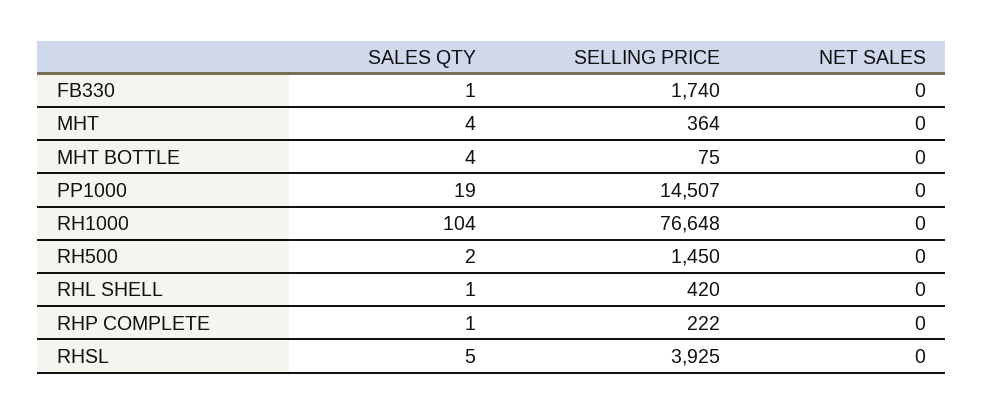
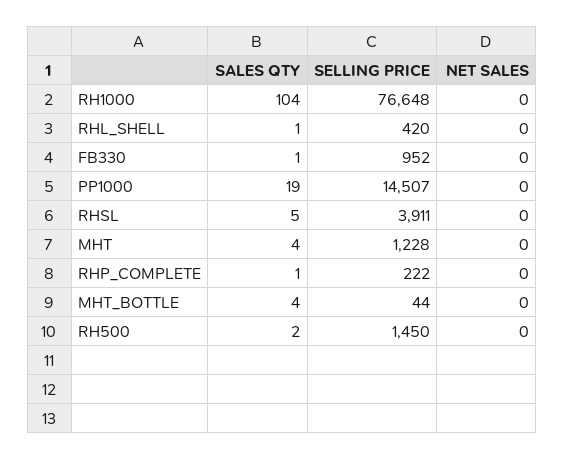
  {
    "SALES QTY": {
      "FB330": 1,
      "MHT": 4,
      "MHT BOTTLE": 4,
      "PP1000": 19,
      "RH1000": 104,
      "RH500": 2,
      "RHL SHELL": 1,
      "RHP COMPLETE": 1,
      "RHSL": 5
    },
    "SELLING PRICE": {
-     "FB330": 1740,
+     "FB330": 952,
-     "MHT": 364,
+     "MHT": 1228,
-     "MHT BOTTLE": 75,
+     "MHT BOTTLE": 44,
      "PP1000": 14507,
      "RH1000": 76648,
      "RH500": 1450,
      "RHL SHELL": 420,
      "RHP COMPLETE": 222,
-     "RHSL": 3925
+     "RHSL": 3911
    },
    "NET SALES": {
      "FB330": 0,
      "MHT": 0,
      "MHT BOTTLE": 0,
      "PP1000": 0,
      "RH1000": 0,
      "RH500": 0,
      "RHL SHELL": 0,
      "RHP COMPLETE": 0,
      "RHSL": 0
    }
  }

